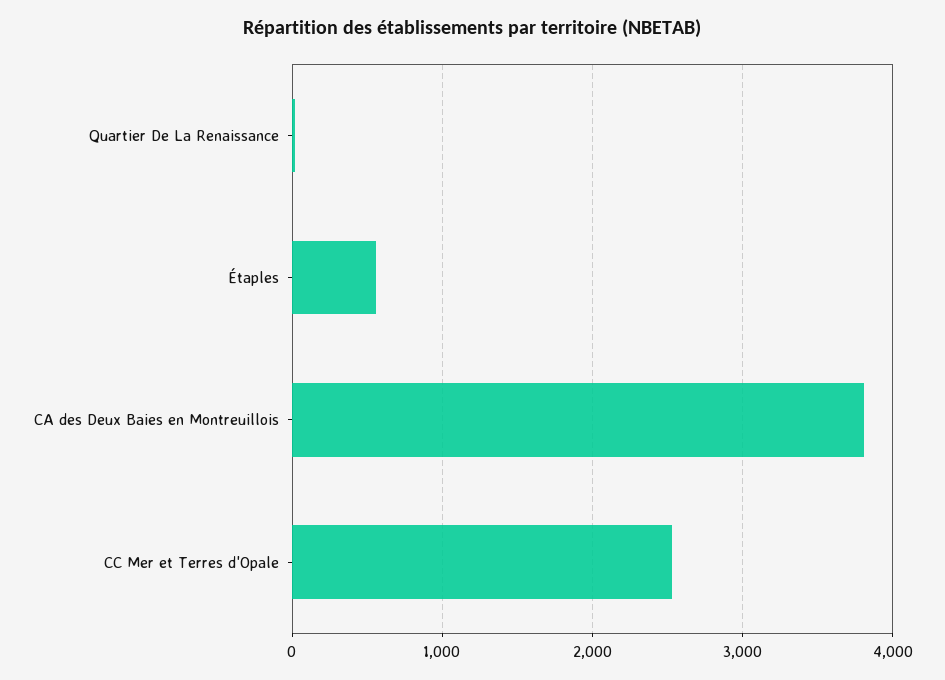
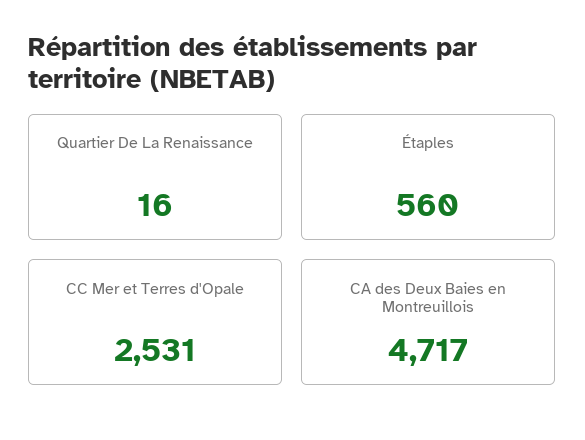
  {
    "Quartier De La Renaissance": 16,
    "Étaples": 560,
-   "CA des Deux Baies en Montreuillois": 3800,
+   "CA des Deux Baies en Montreuillois": 4717,
    "CC Mer et Terres d'Opale": 2531
  }

